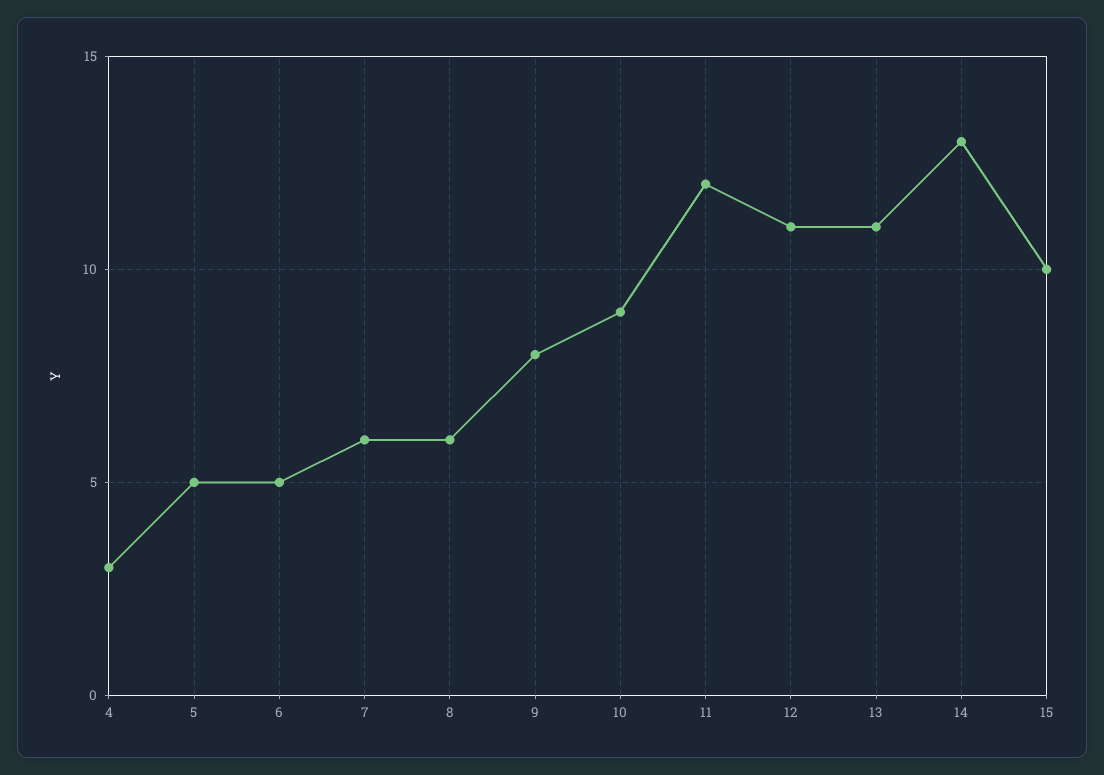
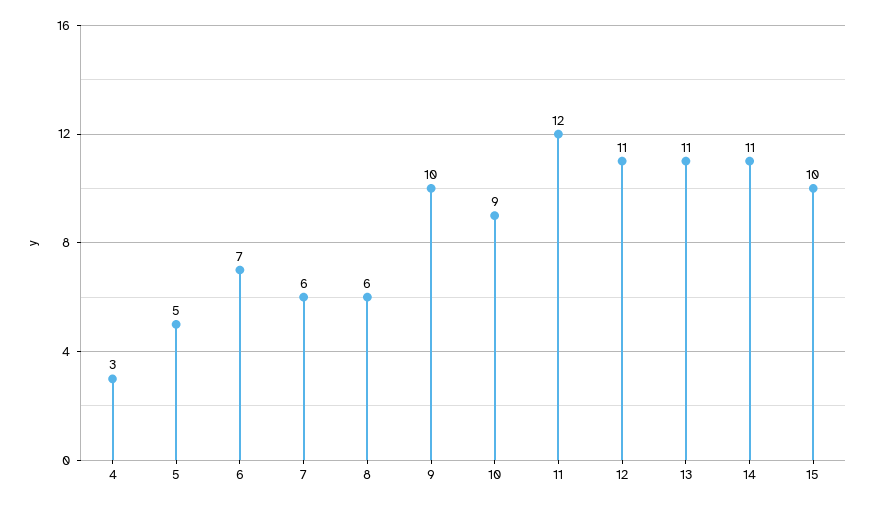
  {
    "4": 3,
    "5": 5,
-   "6": 5,
+   "6": 7,
    "7": 6,
    "8": 6,
-   "9": 8,
+   "9": 10,
    "10": 9,
    "11": 12,
    "12": 11,
    "13": 11,
-   "14": 13,
+   "14": 11,
    "15": 10
  }

